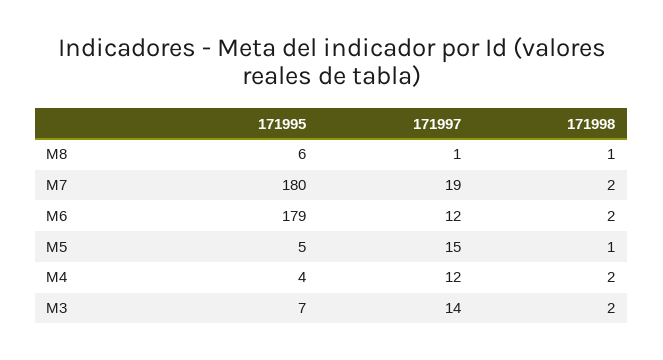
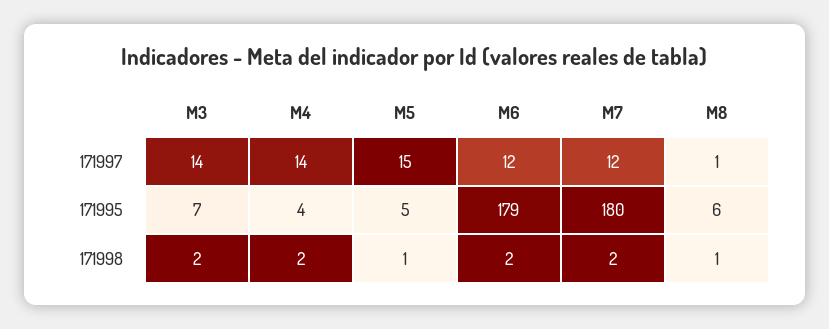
  {
    "171995": {
      "M8": 6,
      "M7": 180,
      "M6": 179,
      "M5": 5,
      "M4": 4,
      "M3": 7
    },
    "171997": {
      "M8": 1,
-     "M7": 19,
+     "M7": 12,
      "M6": 12,
      "M5": 15,
-     "M4": 12,
+     "M4": 14,
      "M3": 14
    },
    "171998": {
      "M8": 1,
      "M7": 2,
      "M6": 2,
      "M5": 1,
      "M4": 2,
      "M3": 2
    }
  }

